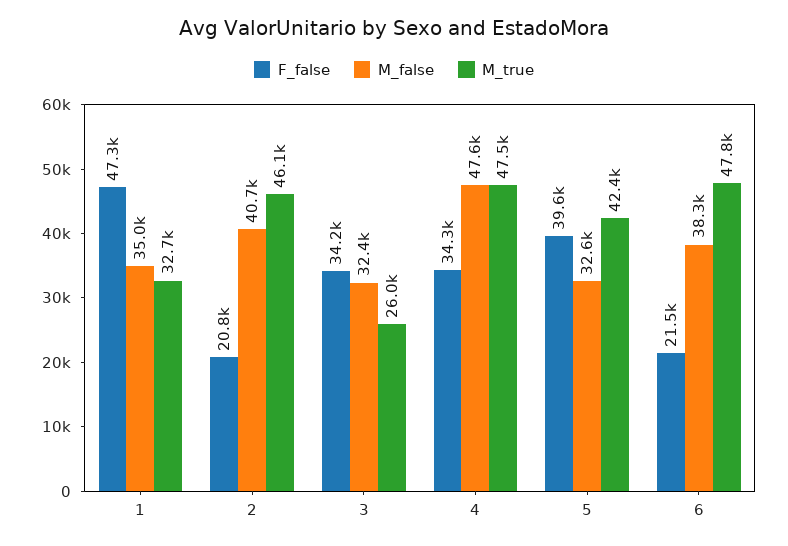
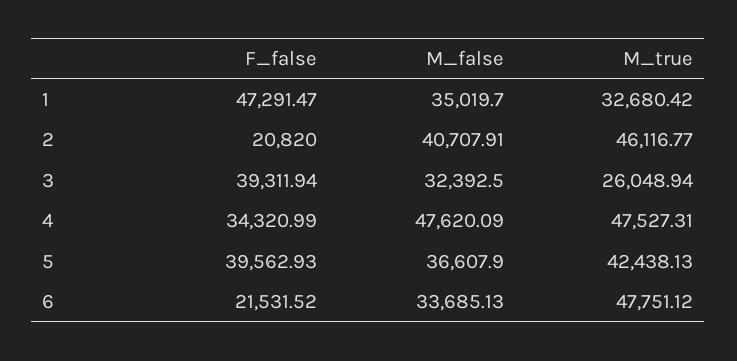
  {
    "F_false": {
      "1": 47291.47,
      "2": 20820,
-     "3": 34200,
+     "3": 39311.94,
      "4": 34320.99,
      "5": 39562.93,
      "6": 21531.52
    },
    "M_false": {
      "1": 35019.7,
      "2": 40707.91,
      "3": 32392.5,
      "4": 47620.09,
-     "5": 32600,
+     "5": 36607.9,
-     "6": 38300
+     "6": 33685.13
    },
    "M_true": {
      "1": 32680.42,
      "2": 46116.77,
      "3": 26048.94,
      "4": 47527.31,
      "5": 42438.13,
      "6": 47751.12
    }
  }

